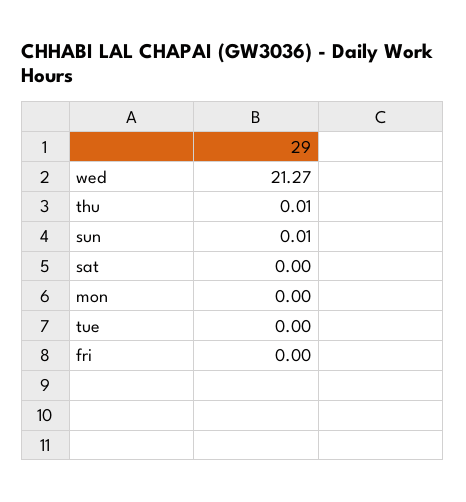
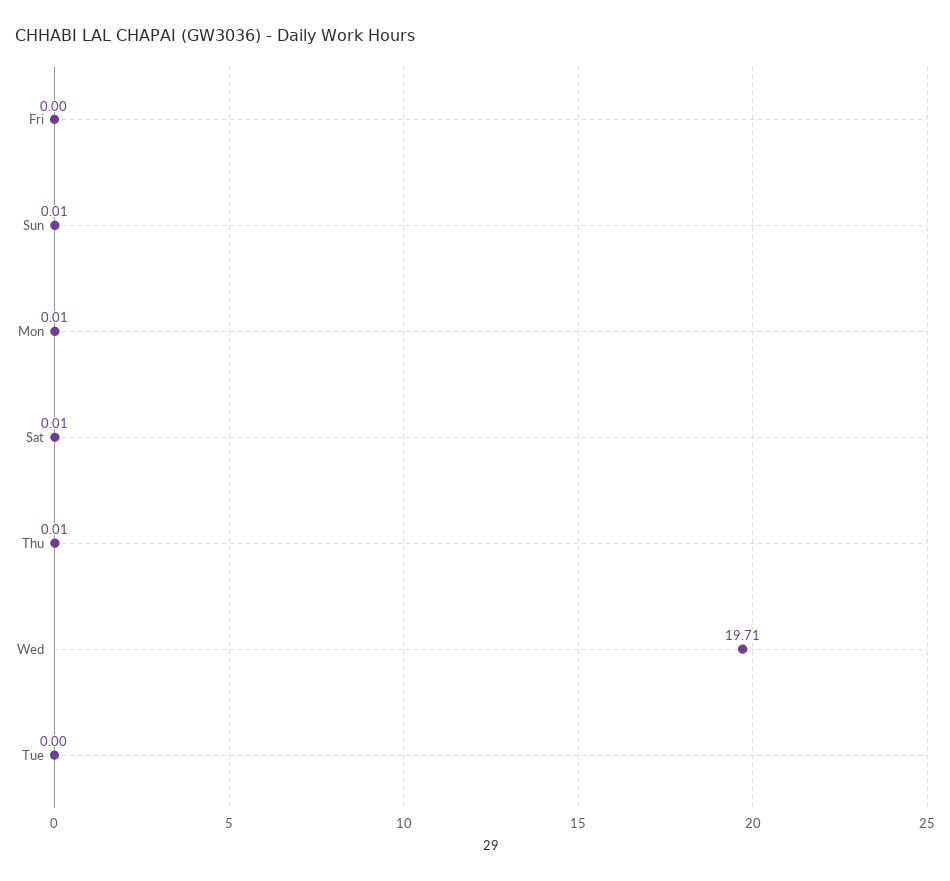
  {
-   "wed": 21.27,
+   "wed": 19.71,
    "thu": 0.01,
    "sun": 0.01,
-   "sat": 0,
+   "sat": 0.01,
-   "mon": 0,
+   "mon": 0.01,
    "tue": 0,
    "fri": 0
  }

